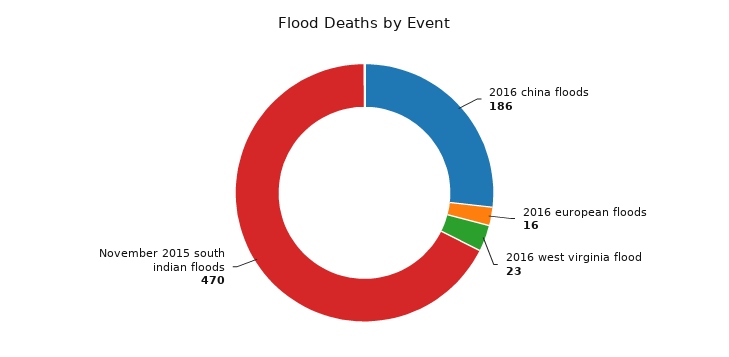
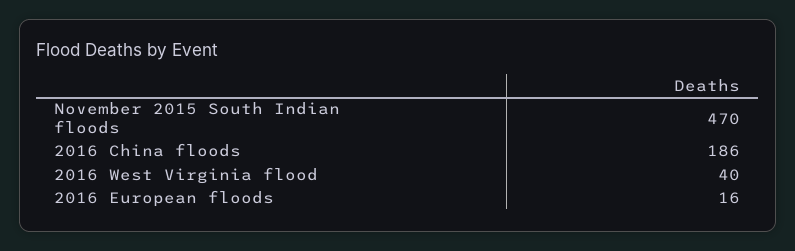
  {
    "2016 china floods": 186,
    "2016 european floods": 16,
-   "2016 west virginia flood": 23,
+   "2016 west virginia flood": 40,
    "November 2015 south indian floods": 470
  }

